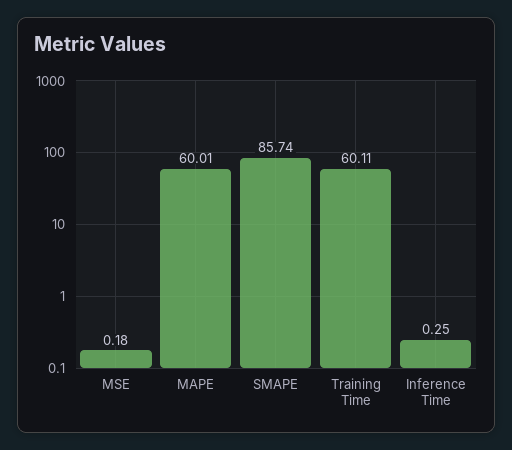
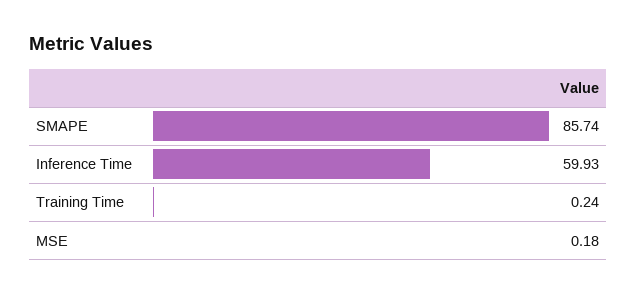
  {
    "MSE": 0.18,
-   "MAPE": 60.01,
    "SMAPE": 85.74,
-   "Training Time": 60.11,
+   "Training Time": 0.24,
-   "Inference Time": 0.25
+   "Inference Time": 59.93
  }

